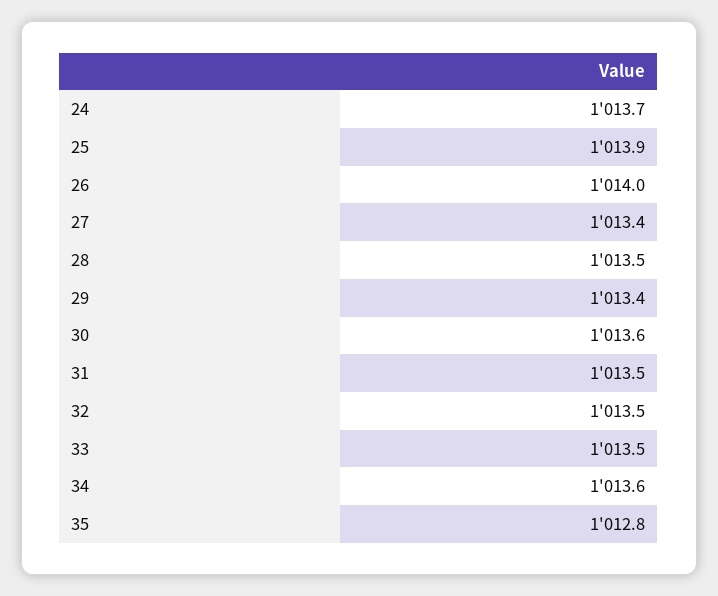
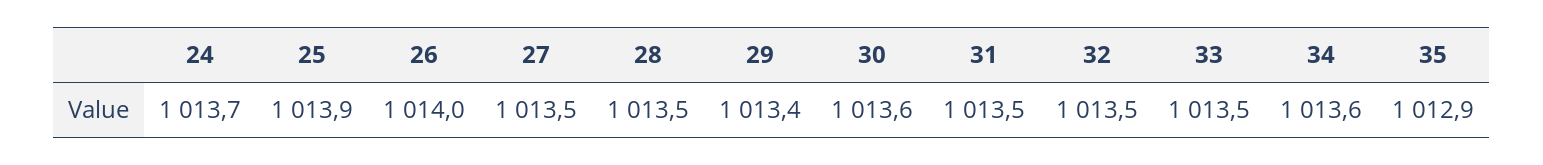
  {
    "24": 1013.7,
    "25": 1013.9,
    "26": 1014,
-   "27": 1013.4,
+   "27": 1013.5,
    "28": 1013.5,
    "29": 1013.4,
    "30": 1013.6,
    "31": 1013.5,
    "32": 1013.5,
    "33": 1013.5,
    "34": 1013.6,
-   "35": 1012.8
+   "35": 1012.9
  }

